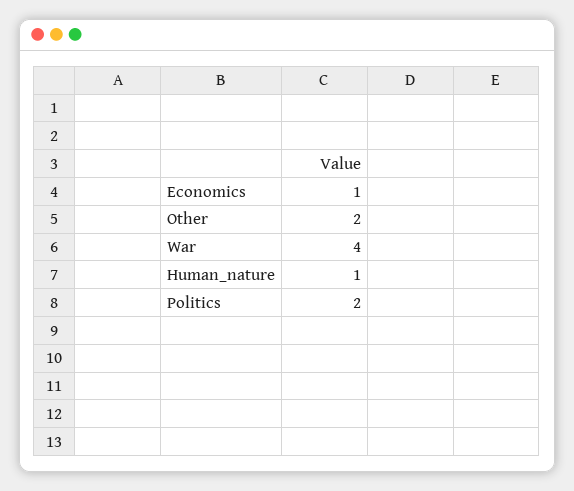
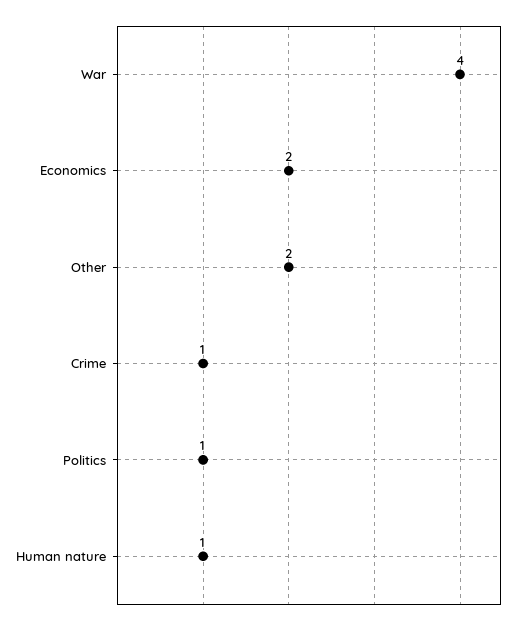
  {
-   "Economics": 1,
+   "Economics": 2,
    "Other": 2,
    "War": 4,
    "Human_nature": 1,
-   "Politics": 2
+   "Politics": 1,
+   "Crime": 1
  }

